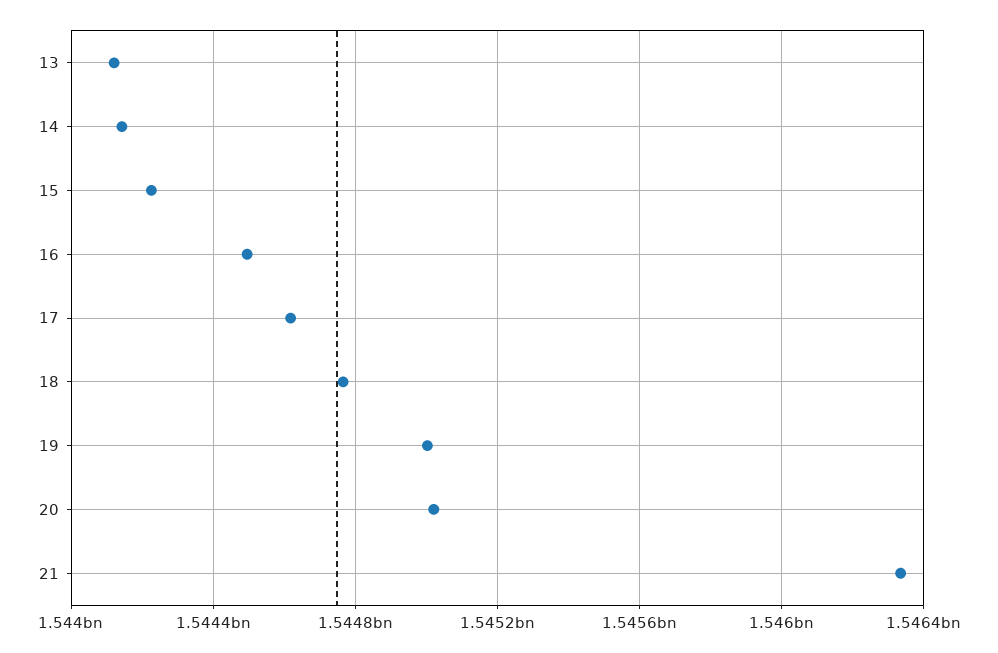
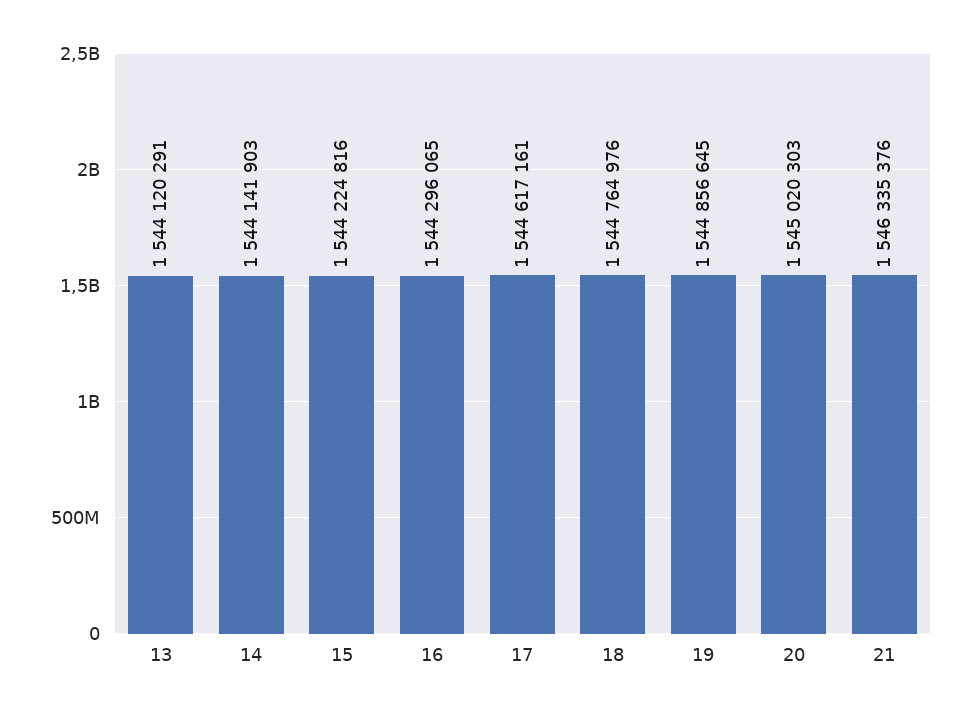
  {
    "13": 1544120291,
    "14": 1544141903,
    "15": 1544224816,
-   "16": 1544500000,
+   "16": 1544296065,
    "17": 1544617161,
    "18": 1544764976,
-   "19": 1545000000,
+   "19": 1544856645,
    "20": 1545020303,
    "21": 1546335376
  }

